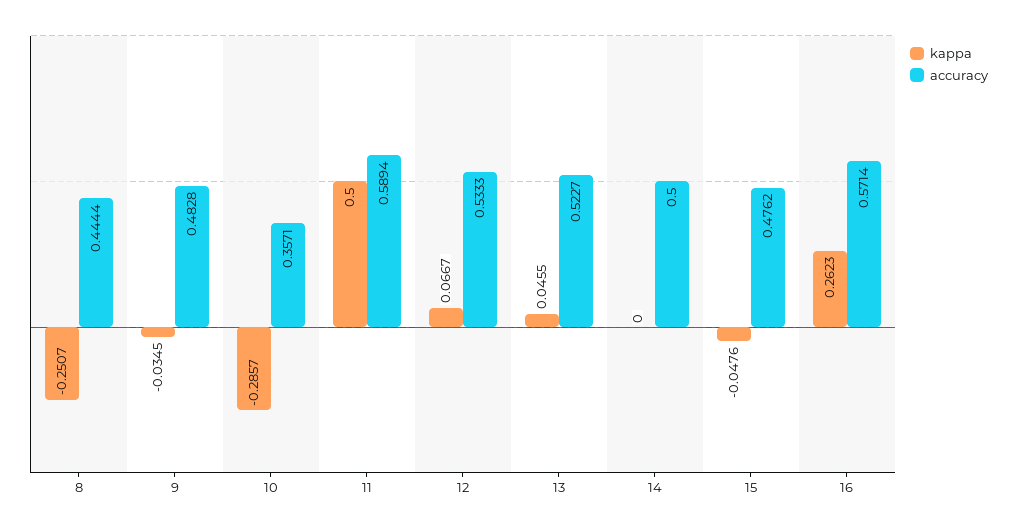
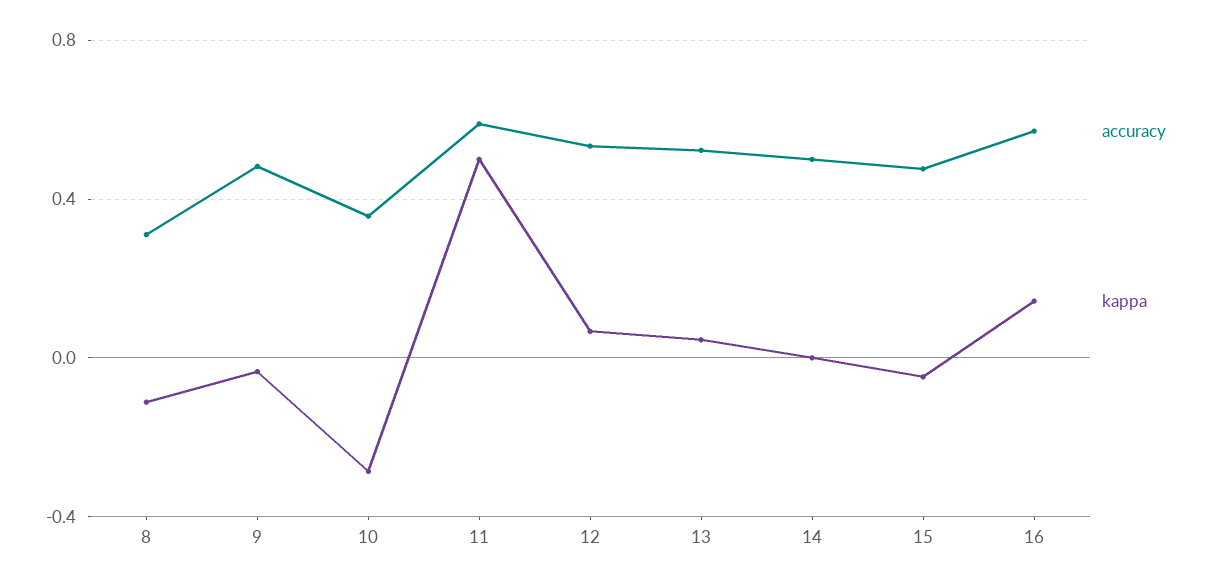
  {
    "kappa": {
-     "8": -0.2507,
+     "8": -0.1,
      "9": -0.0345,
      "10": -0.2857,
      "11": 0.5,
      "12": 0.0667,
      "13": 0.0455,
      "14": 0,
      "15": -0.0476,
-     "16": 0.2623
+     "16": 0.15
    },
    "accuracy": {
-     "8": 0.4444,
+     "8": 0.3,
      "9": 0.4828,
      "10": 0.3571,
      "11": 0.5894,
      "12": 0.5333,
      "13": 0.5227,
      "14": 0.5,
      "15": 0.4762,
      "16": 0.5714
    }
  }

